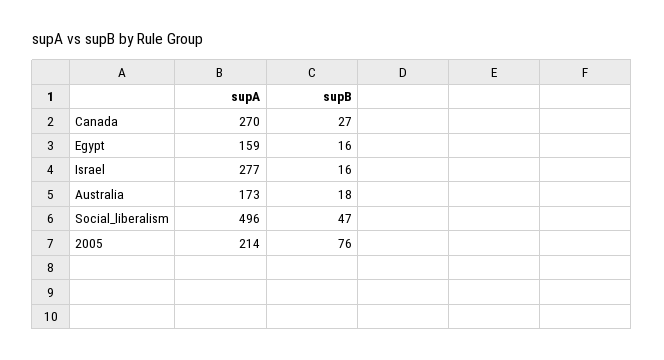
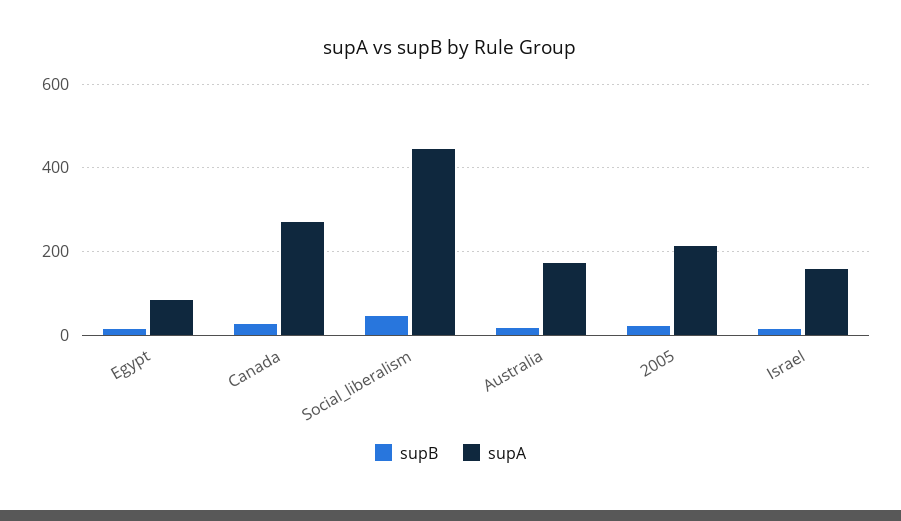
  {
    "supA": {
      "Canada": 270,
-     "Egypt": 159,
+     "Egypt": 80,
-     "Israel": 277,
+     "Israel": 160,
      "Australia": 173,
-     "Social_liberalism": 496,
+     "Social_liberalism": 440,
      "2005": 214
    },
    "supB": {
      "Canada": 27,
      "Egypt": 16,
      "Israel": 16,
      "Australia": 18,
      "Social_liberalism": 47,
-     "2005": 76
+     "2005": 20
    }
  }

